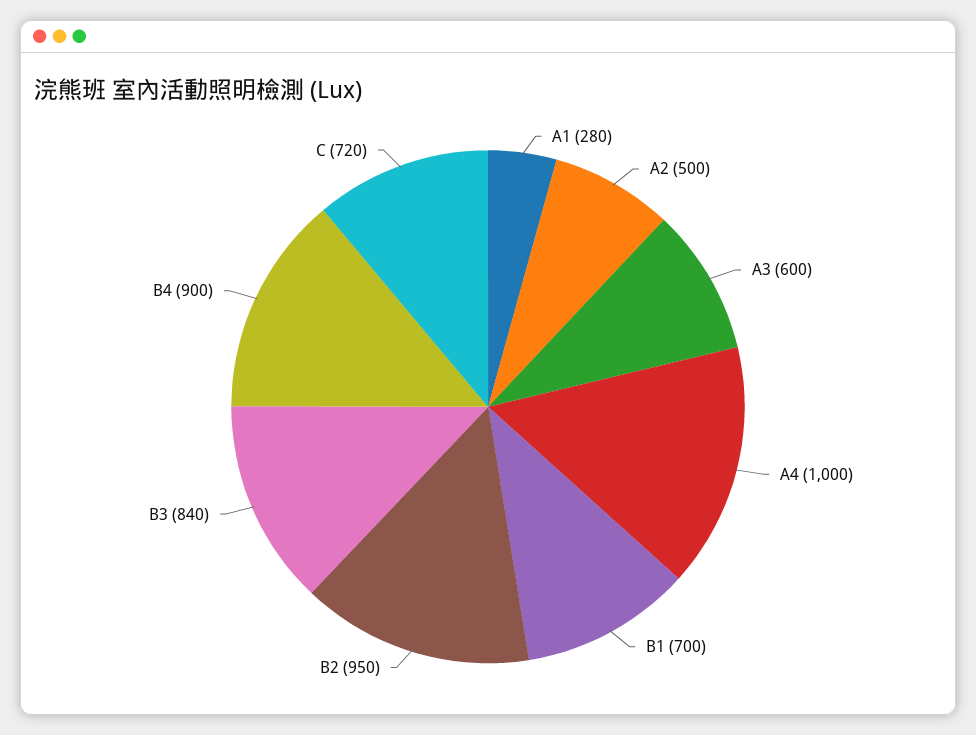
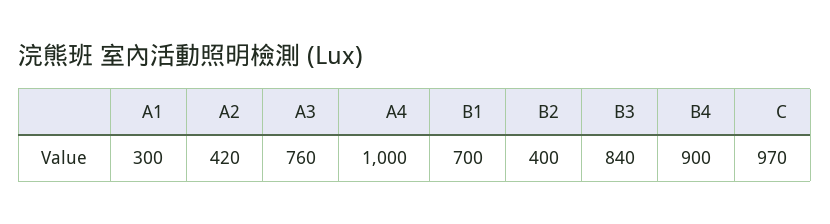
  {
-   "A1": 280,
+   "A1": 300,
-   "A2": 500,
+   "A2": 420,
-   "A3": 600,
+   "A3": 760,
    "A4": 1000,
    "B1": 700,
-   "B2": 950,
+   "B2": 400,
    "B3": 840,
    "B4": 900,
-   "C": 720
+   "C": 970
  }

